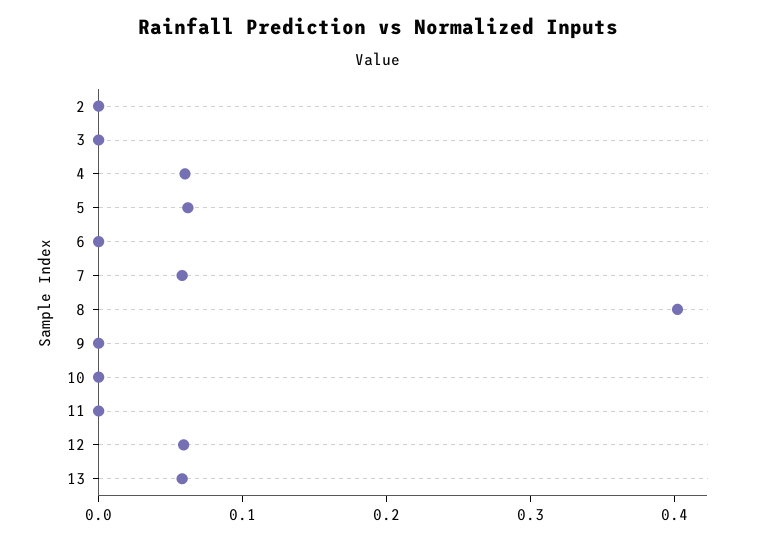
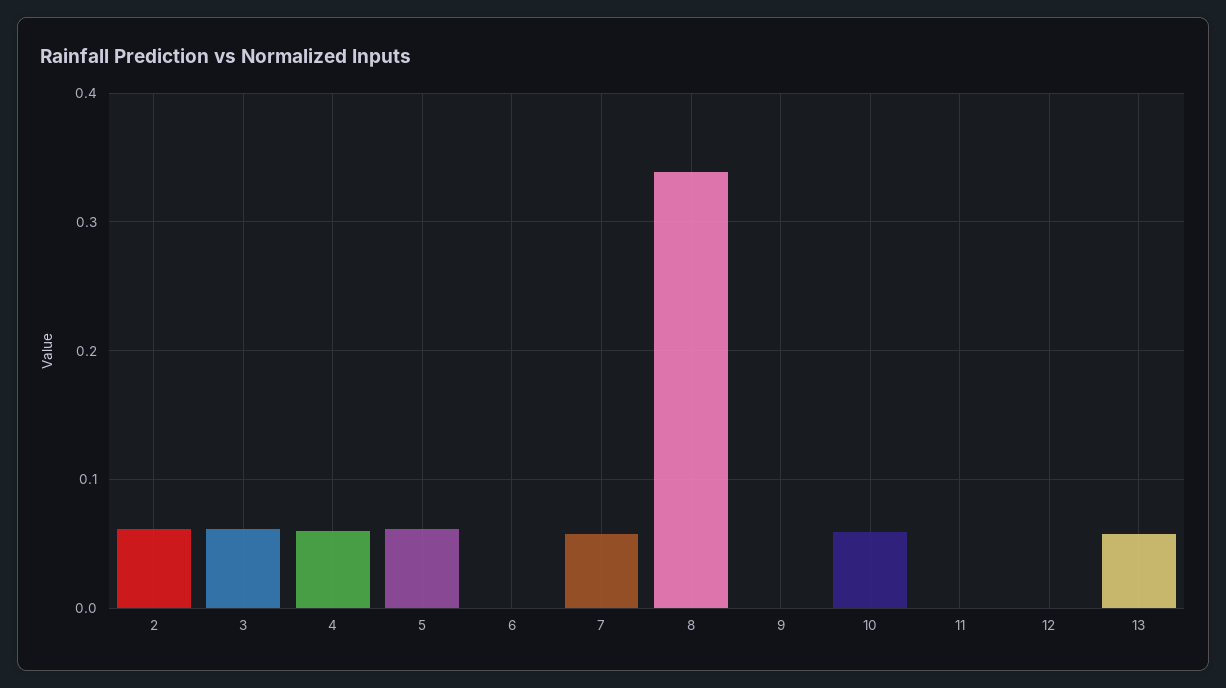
  {
-   "2": 0,
+   "2": 0.06,
-   "3": 0,
+   "3": 0.06,
    "4": 0.06,
    "5": 0.06,
    "6": 0,
    "7": 0.06,
-   "8": 0.4,
+   "8": 0.34,
    "9": 0,
-   "10": 0,
+   "10": 0.06,
    "11": 0,
-   "12": 0.06,
+   "12": 0,
    "13": 0.06
  }

